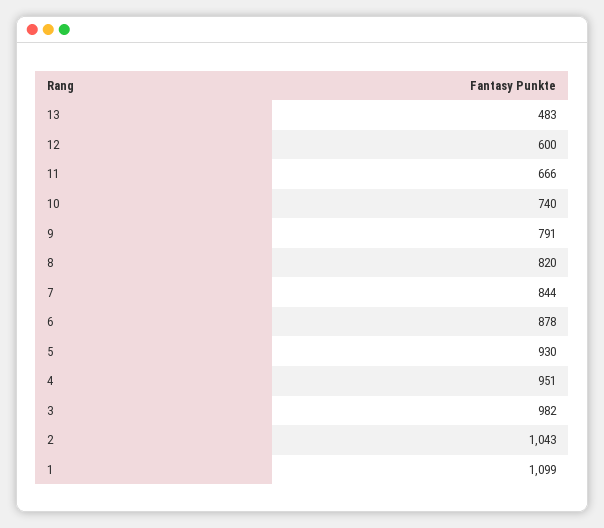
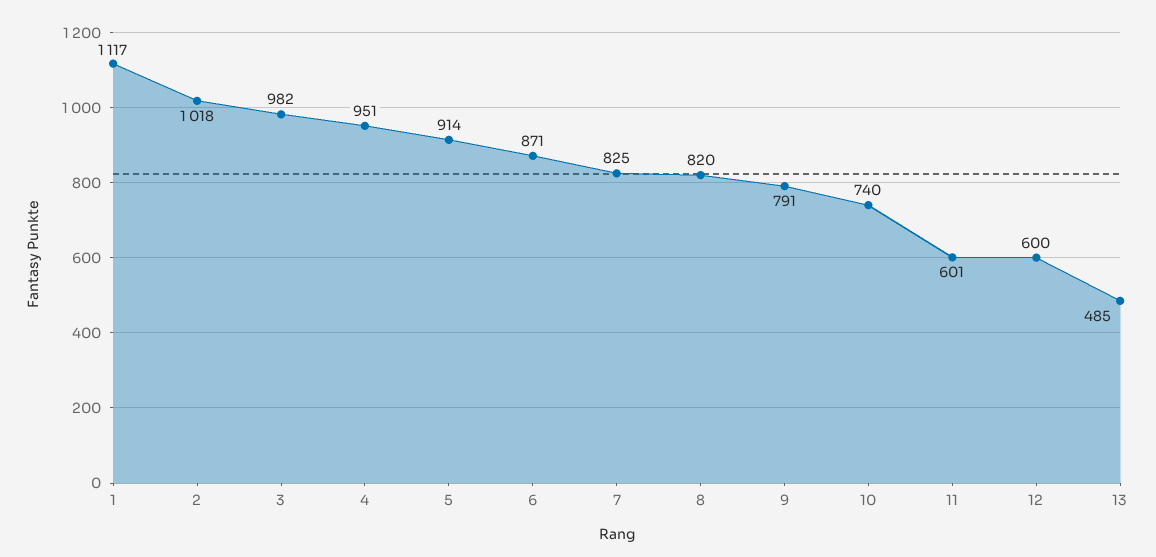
  {
-   "13": 483,
+   "13": 485,
    "12": 600,
-   "11": 666,
+   "11": 601,
    "10": 740,
    "9": 791,
    "8": 820,
-   "7": 844,
+   "7": 825,
-   "6": 878,
+   "6": 871,
-   "5": 930,
+   "5": 914,
    "4": 951,
    "3": 982,
-   "2": 1043,
+   "2": 1018,
-   "1": 1099
+   "1": 1117
  }

